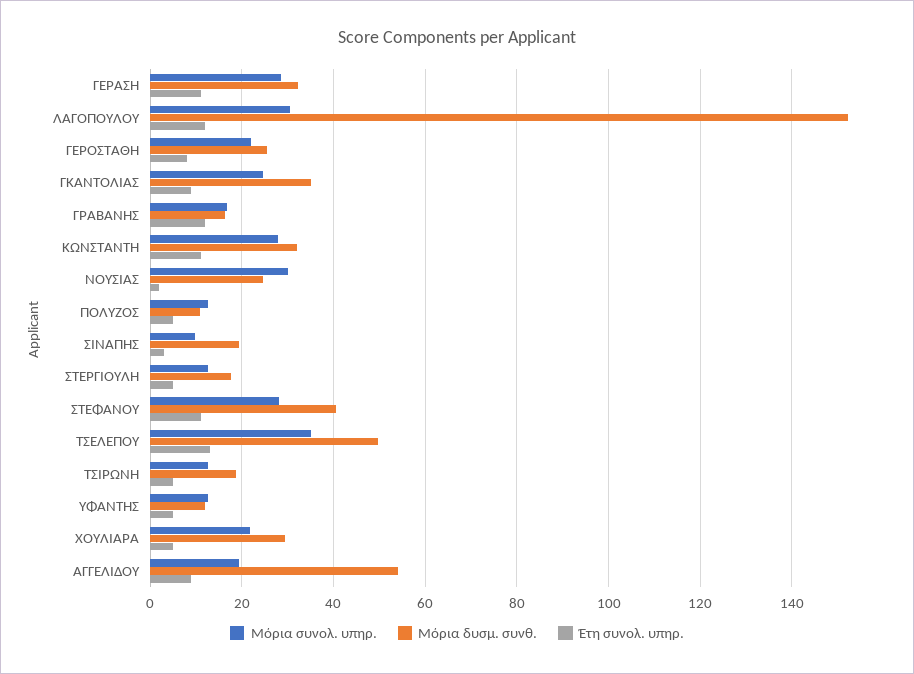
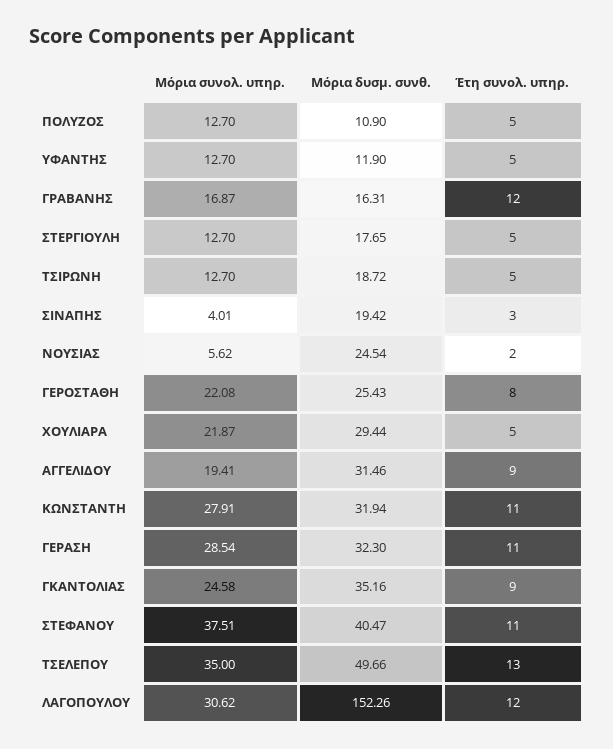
  {
    "Μόρια συνολ. υπηρ.": {
      "ΓΕΡΑΣΗ": 28.54,
      "ΛΑΓΟΠΟΥΛΟΥ": 30.62,
      "ΓΕΡΟΣΤΑΘΗ": 22.08,
      "ΓΚΑΝΤΟΛΙΑΣ": 24.58,
      "ΓΡΑΒΑΝΗΣ": 16.87,
      "ΚΩΝΣΤΑΝΤΗ": 27.91,
-     "ΝΟΥΣΙΑΣ": 30,
+     "ΝΟΥΣΙΑΣ": 5.62,
      "ΠΟΛΥΖΟΣ": 12.7,
-     "ΣΙΝΑΠΗΣ": 10,
+     "ΣΙΝΑΠΗΣ": 4.01,
      "ΣΤΕΡΓΙΟΥΛΗ": 12.7,
-     "ΣΤΕΦΑΝΟΥ": 28,
+     "ΣΤΕΦΑΝΟΥ": 37.51,
      "ΤΣΕΛΕΠΟΥ": 35,
      "ΤΣΙΡΩΝΗ": 12.7,
      "ΥΦΑΝΤΗΣ": 12.7,
      "ΧΟΥΛΙΑΡΑ": 21.87,
      "ΑΓΓΕΛΙΔΟΥ": 19.41
    },
    "Μόρια δυσμ. συνθ.": {
      "ΓΕΡΑΣΗ": 32.3,
      "ΛΑΓΟΠΟΥΛΟΥ": 152.26,
      "ΓΕΡΟΣΤΑΘΗ": 25.43,
      "ΓΚΑΝΤΟΛΙΑΣ": 35.16,
      "ΓΡΑΒΑΝΗΣ": 16.31,
      "ΚΩΝΣΤΑΝΤΗ": 31.94,
      "ΝΟΥΣΙΑΣ": 24.54,
      "ΠΟΛΥΖΟΣ": 10.9,
      "ΣΙΝΑΠΗΣ": 19.42,
      "ΣΤΕΡΓΙΟΥΛΗ": 17.65,
      "ΣΤΕΦΑΝΟΥ": 40.47,
      "ΤΣΕΛΕΠΟΥ": 49.66,
      "ΤΣΙΡΩΝΗ": 18.72,
      "ΥΦΑΝΤΗΣ": 11.9,
      "ΧΟΥΛΙΑΡΑ": 29.44,
-     "ΑΓΓΕΛΙΔΟΥ": 54
+     "ΑΓΓΕΛΙΔΟΥ": 31.46
    },
    "Έτη συνολ. υπηρ.": {
      "ΓΕΡΑΣΗ": 11,
      "ΛΑΓΟΠΟΥΛΟΥ": 12,
      "ΓΕΡΟΣΤΑΘΗ": 8,
      "ΓΚΑΝΤΟΛΙΑΣ": 9,
      "ΓΡΑΒΑΝΗΣ": 12,
      "ΚΩΝΣΤΑΝΤΗ": 11,
      "ΝΟΥΣΙΑΣ": 2,
      "ΠΟΛΥΖΟΣ": 5,
      "ΣΙΝΑΠΗΣ": 3,
      "ΣΤΕΡΓΙΟΥΛΗ": 5,
      "ΣΤΕΦΑΝΟΥ": 11,
      "ΤΣΕΛΕΠΟΥ": 13,
      "ΤΣΙΡΩΝΗ": 5,
      "ΥΦΑΝΤΗΣ": 5,
      "ΧΟΥΛΙΑΡΑ": 5,
      "ΑΓΓΕΛΙΔΟΥ": 9
    }
  }

